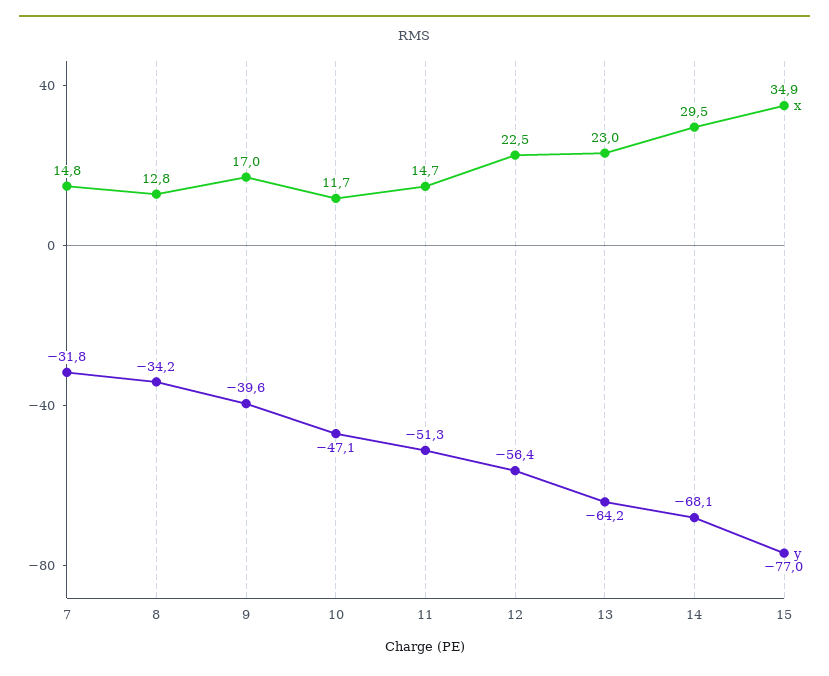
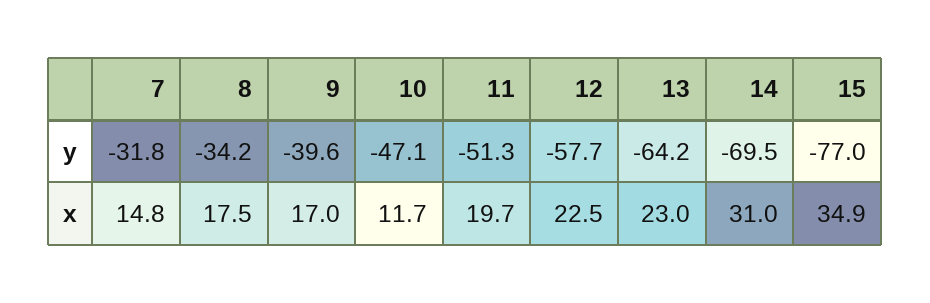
  {
    "x": {
      "7": 14.8,
-     "8": 12.8,
+     "8": 17.5,
      "9": 17,
      "10": 11.7,
-     "11": 14.7,
+     "11": 19.7,
      "12": 22.5,
      "13": 23,
-     "14": 29.5,
+     "14": 31,
      "15": 34.9
    },
    "y": {
      "7": -31.8,
      "8": -34.2,
      "9": -39.6,
      "10": -47.1,
      "11": -51.3,
-     "12": -56.4,
+     "12": -57.7,
      "13": -64.2,
-     "14": -68.1,
+     "14": -69.5,
      "15": -77
    }
  }

